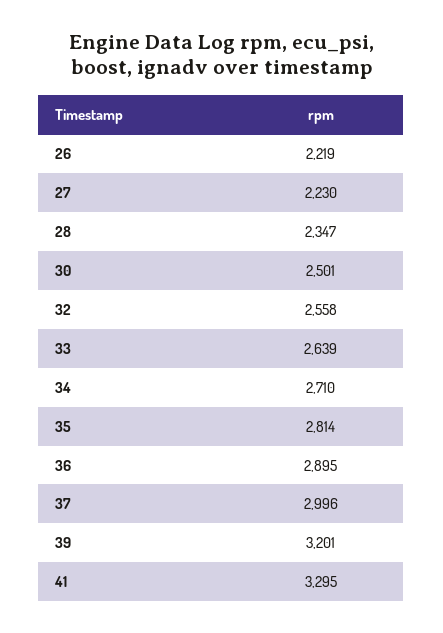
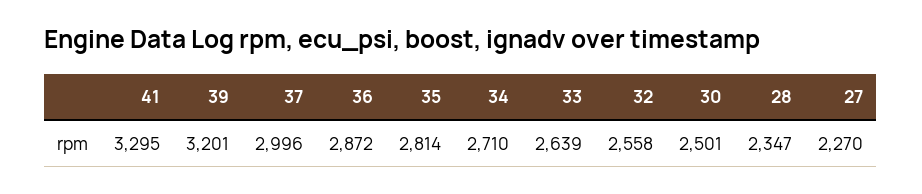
  {
-   "26": 2219,
-   "27": 2230,
+   "27": 2270,
    "28": 2347,
    "30": 2501,
    "32": 2558,
    "33": 2639,
    "34": 2710,
    "35": 2814,
-   "36": 2895,
+   "36": 2872,
    "37": 2996,
    "39": 3201,
    "41": 3295
  }

